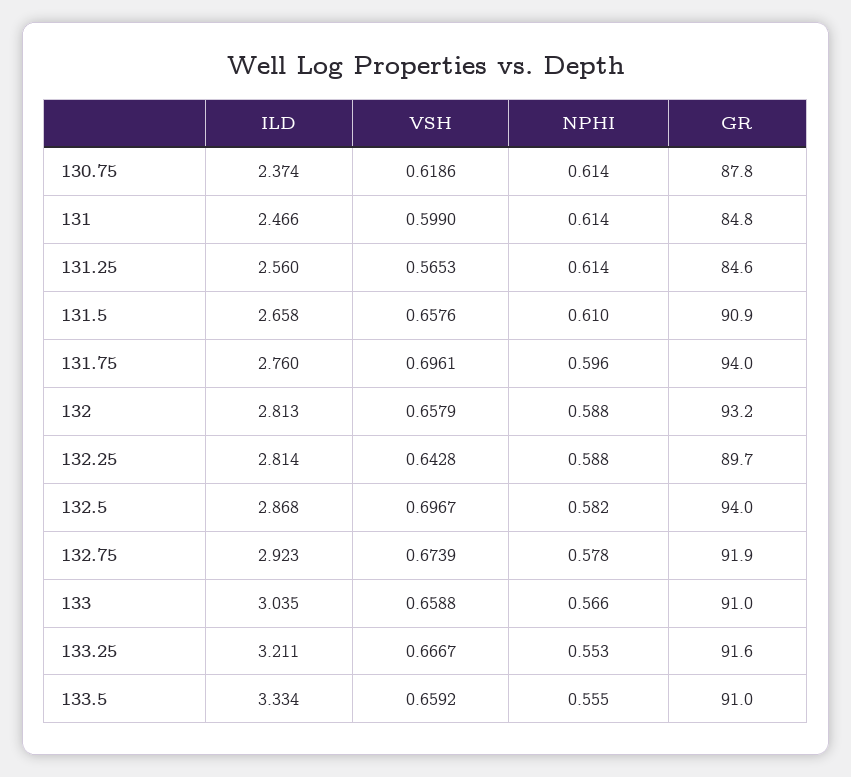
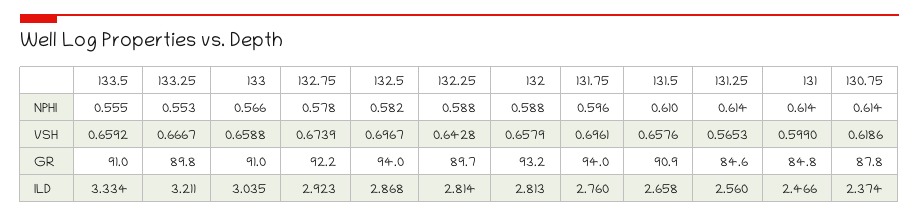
  {
    "ILD": {
      "130.75": 2.374,
      "131": 2.466,
      "131.25": 2.56,
      "131.5": 2.658,
      "131.75": 2.76,
      "132": 2.813,
      "132.25": 2.814,
      "132.5": 2.868,
      "132.75": 2.923,
      "133": 3.035,
      "133.25": 3.211,
      "133.5": 3.334
    },
    "VSH": {
      "130.75": 0.6186,
      "131": 0.599,
      "131.25": 0.5653,
      "131.5": 0.6576,
      "131.75": 0.6961,
      "132": 0.6579,
      "132.25": 0.6428,
      "132.5": 0.6967,
      "132.75": 0.6739,
      "133": 0.6588,
      "133.25": 0.6667,
      "133.5": 0.6592
    },
    "NPHI": {
      "130.75": 0.614,
      "131": 0.614,
      "131.25": 0.614,
      "131.5": 0.61,
      "131.75": 0.596,
      "132": 0.588,
      "132.25": 0.588,
      "132.5": 0.582,
      "132.75": 0.578,
      "133": 0.566,
      "133.25": 0.553,
      "133.5": 0.555
    },
    "GR": {
      "130.75": 87.8,
      "131": 84.8,
      "131.25": 84.6,
      "131.5": 90.9,
      "131.75": 94,
      "132": 93.2,
      "132.25": 89.7,
      "132.5": 94,
-     "132.75": 91.9,
+     "132.75": 92.2,
      "133": 91,
-     "133.25": 91.6,
+     "133.25": 89.8,
      "133.5": 91
    }
  }

